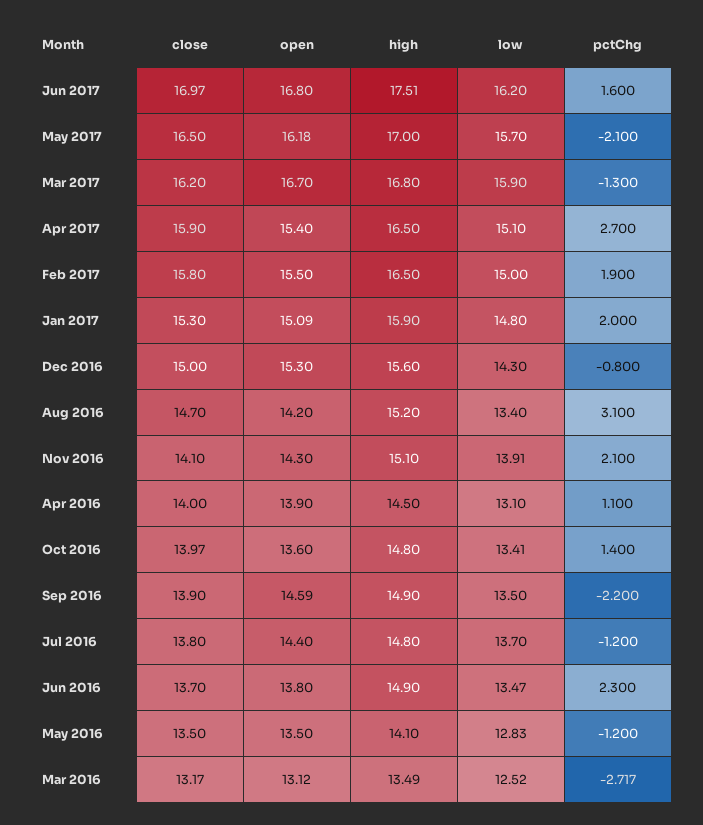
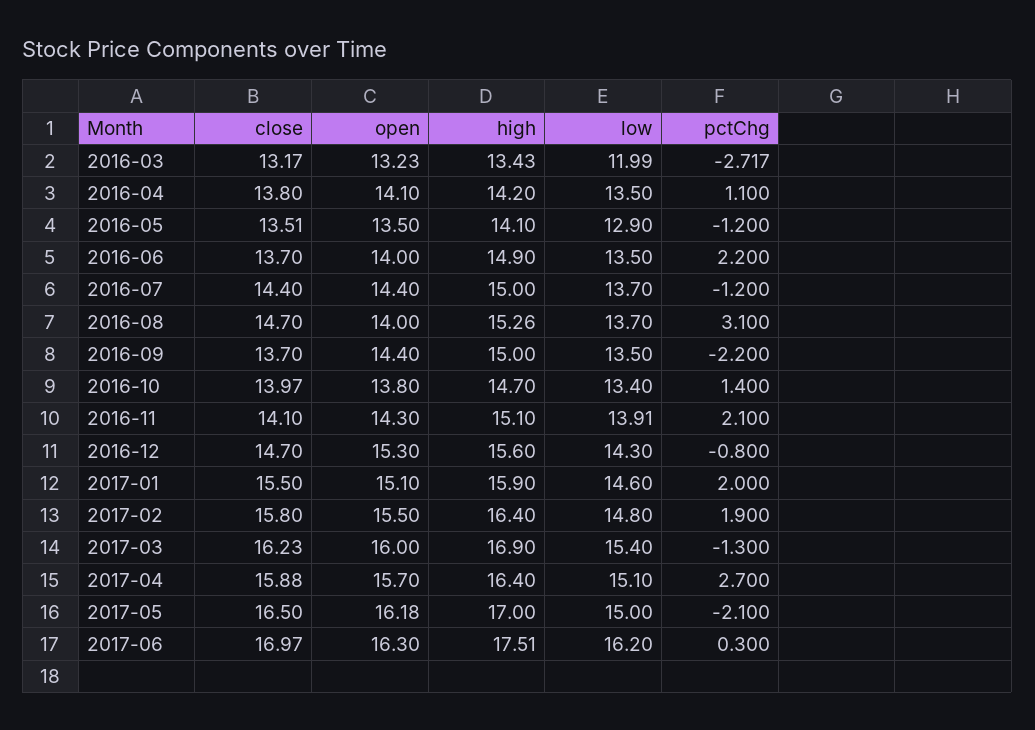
  {
    "close": {
      "Jun 2017": 16.97,
      "May 2017": 16.5,
-     "Mar 2017": 16.2,
+     "Mar 2017": 16.23,
-     "Apr 2017": 15.9,
+     "Apr 2017": 15.88,
      "Feb 2017": 15.8,
-     "Jan 2017": 15.3,
+     "Jan 2017": 15.5,
-     "Dec 2016": 15,
+     "Dec 2016": 14.7,
      "Aug 2016": 14.7,
      "Nov 2016": 14.1,
-     "Apr 2016": 14,
+     "Apr 2016": 13.8,
      "Oct 2016": 13.97,
-     "Sep 2016": 13.9,
+     "Sep 2016": 13.7,
-     "Jul 2016": 13.8,
+     "Jul 2016": 14.4,
      "Jun 2016": 13.7,
-     "May 2016": 13.5,
+     "May 2016": 13.51,
      "Mar 2016": 13.17
    },
    "open": {
-     "Jun 2017": 16.8,
+     "Jun 2017": 16.3,
      "May 2017": 16.18,
-     "Mar 2017": 16.7,
+     "Mar 2017": 16,
-     "Apr 2017": 15.4,
+     "Apr 2017": 15.7,
      "Feb 2017": 15.5,
-     "Jan 2017": 15.09,
+     "Jan 2017": 15.1,
      "Dec 2016": 15.3,
-     "Aug 2016": 14.2,
+     "Aug 2016": 14,
      "Nov 2016": 14.3,
-     "Apr 2016": 13.9,
+     "Apr 2016": 14.1,
-     "Oct 2016": 13.6,
+     "Oct 2016": 13.8,
-     "Sep 2016": 14.59,
+     "Sep 2016": 14.4,
      "Jul 2016": 14.4,
-     "Jun 2016": 13.8,
+     "Jun 2016": 14,
      "May 2016": 13.5,
-     "Mar 2016": 13.12
+     "Mar 2016": 13.23
    },
    "high": {
      "Jun 2017": 17.51,
      "May 2017": 17,
-     "Mar 2017": 16.8,
+     "Mar 2017": 16.9,
-     "Apr 2017": 16.5,
+     "Apr 2017": 16.4,
-     "Feb 2017": 16.5,
+     "Feb 2017": 16.4,
      "Jan 2017": 15.9,
      "Dec 2016": 15.6,
-     "Aug 2016": 15.2,
+     "Aug 2016": 15.26,
      "Nov 2016": 15.1,
-     "Apr 2016": 14.5,
+     "Apr 2016": 14.2,
-     "Oct 2016": 14.8,
+     "Oct 2016": 14.7,
-     "Sep 2016": 14.9,
+     "Sep 2016": 15,
-     "Jul 2016": 14.8,
+     "Jul 2016": 15,
      "Jun 2016": 14.9,
      "May 2016": 14.1,
-     "Mar 2016": 13.49
+     "Mar 2016": 13.43
    },
    "low": {
      "Jun 2017": 16.2,
-     "May 2017": 15.7,
+     "May 2017": 15,
-     "Mar 2017": 15.9,
+     "Mar 2017": 15.4,
      "Apr 2017": 15.1,
-     "Feb 2017": 15,
+     "Feb 2017": 14.8,
-     "Jan 2017": 14.8,
+     "Jan 2017": 14.6,
      "Dec 2016": 14.3,
-     "Aug 2016": 13.4,
+     "Aug 2016": 13.7,
      "Nov 2016": 13.91,
-     "Apr 2016": 13.1,
+     "Apr 2016": 13.5,
-     "Oct 2016": 13.41,
+     "Oct 2016": 13.4,
      "Sep 2016": 13.5,
      "Jul 2016": 13.7,
-     "Jun 2016": 13.47,
+     "Jun 2016": 13.5,
-     "May 2016": 12.83,
+     "May 2016": 12.9,
-     "Mar 2016": 12.52
+     "Mar 2016": 11.99
    },
    "pctChg": {
-     "Jun 2017": 1.6,
+     "Jun 2017": 0.3,
      "May 2017": -2.1,
      "Mar 2017": -1.3,
      "Apr 2017": 2.7,
      "Feb 2017": 1.9,
      "Jan 2017": 2,
      "Dec 2016": -0.8,
      "Aug 2016": 3.1,
      "Nov 2016": 2.1,
      "Apr 2016": 1.1,
      "Oct 2016": 1.4,
      "Sep 2016": -2.2,
      "Jul 2016": -1.2,
-     "Jun 2016": 2.3,
+     "Jun 2016": 2.2,
      "May 2016": -1.2,
      "Mar 2016": -2.717
    }
  }

